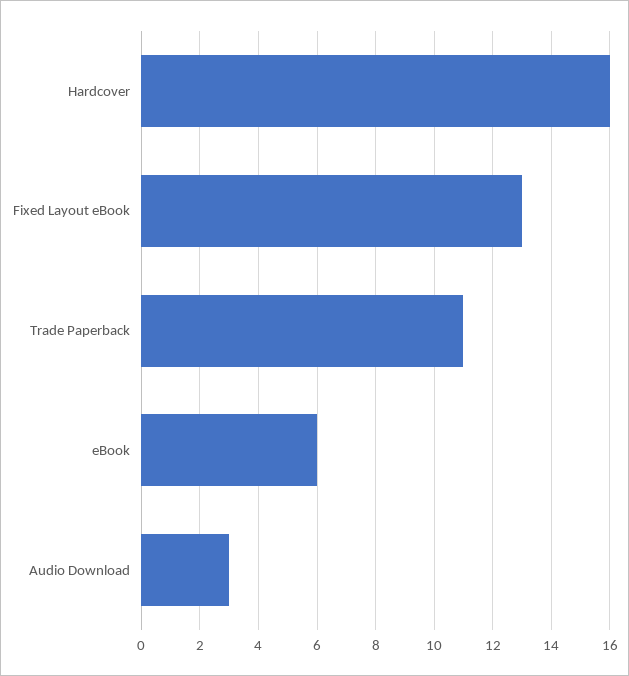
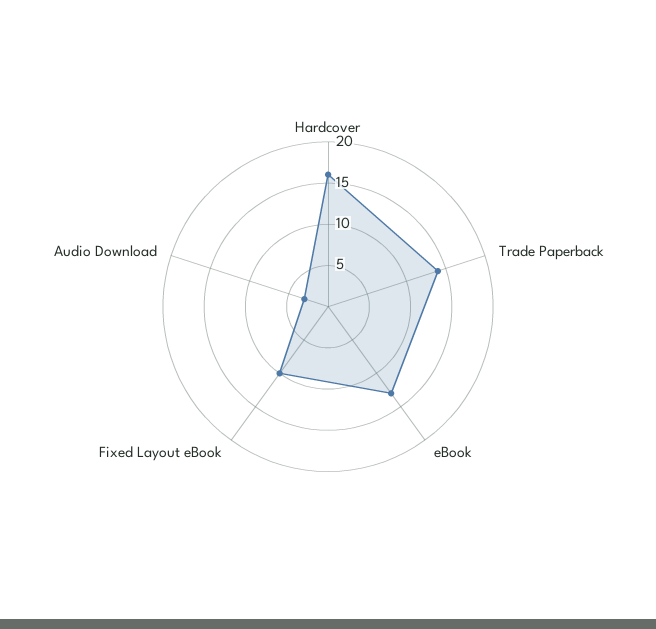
  {
    "Hardcover": 16,
-   "Fixed Layout eBook": 13,
+   "Fixed Layout eBook": 10,
-   "Trade Paperback": 11,
+   "Trade Paperback": 14,
-   "eBook": 6,
+   "eBook": 13,
    "Audio Download": 3
  }

